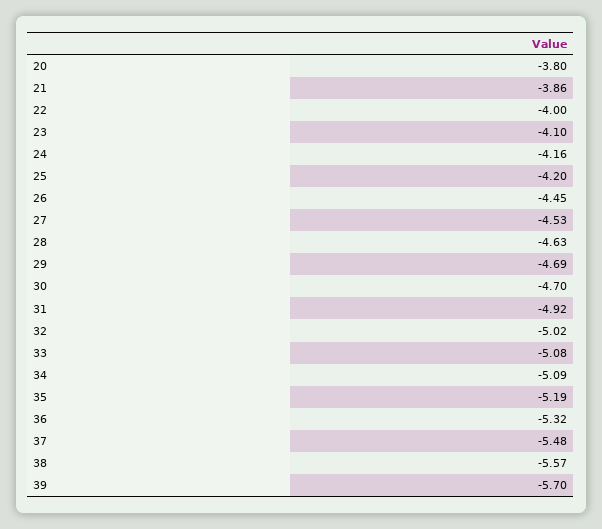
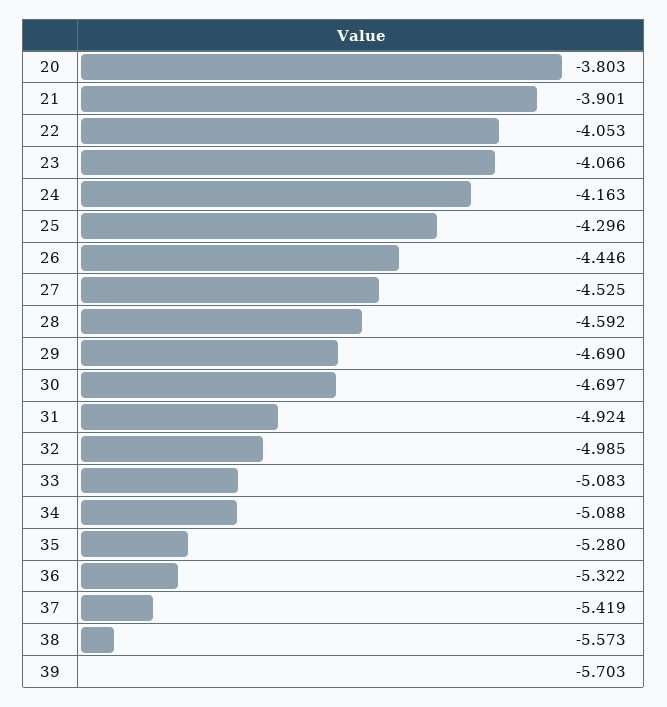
  {
    "20": -3.803,
-   "21": -3.86,
+   "21": -3.901,
-   "22": -4,
+   "22": -4.053,
-   "23": -4.1,
+   "23": -4.066,
    "24": -4.163,
-   "25": -4.2,
+   "25": -4.296,
    "26": -4.446,
    "27": -4.525,
-   "28": -4.63,
+   "28": -4.592,
    "29": -4.69,
    "30": -4.697,
    "31": -4.924,
-   "32": -5.02,
+   "32": -4.985,
    "33": -5.083,
    "34": -5.088,
-   "35": -5.19,
+   "35": -5.28,
    "36": -5.322,
-   "37": -5.48,
+   "37": -5.419,
    "38": -5.573,
    "39": -5.703
  }

